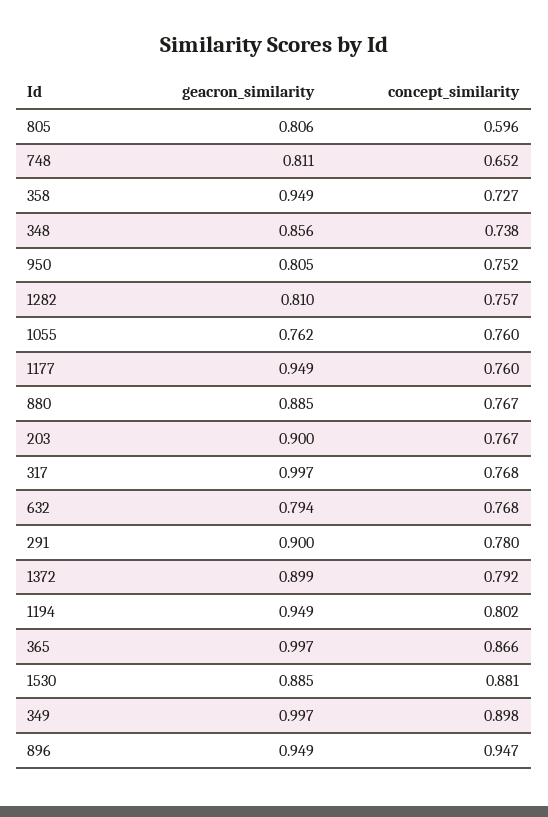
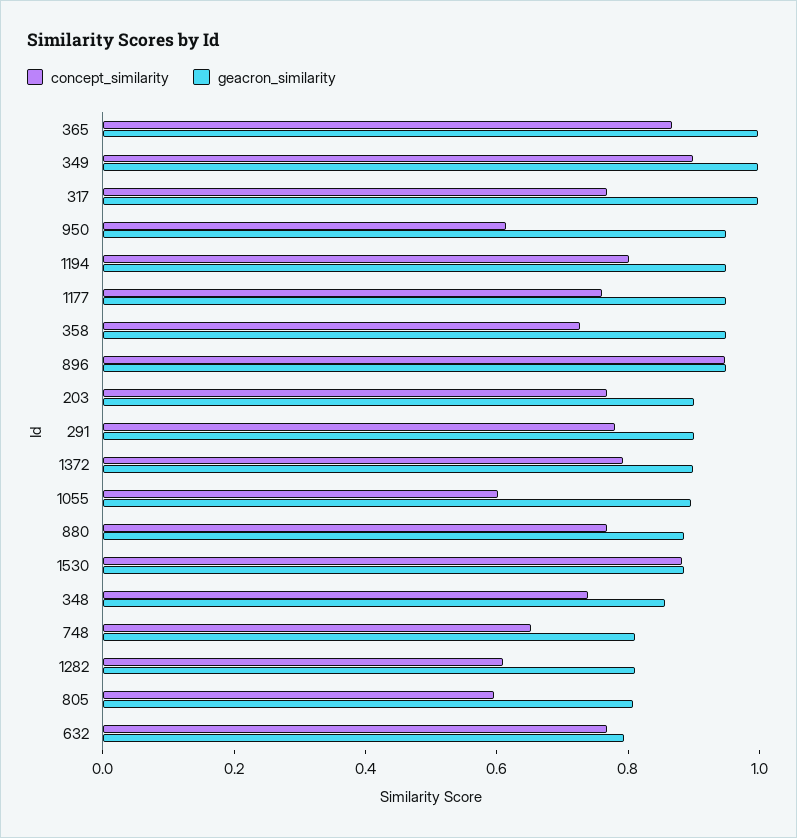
  {
    "geacron_similarity": {
      "805": 0.806,
      "748": 0.811,
      "358": 0.949,
      "348": 0.856,
-     "950": 0.805,
+     "950": 0.95,
      "1282": 0.81,
-     "1055": 0.762,
+     "1055": 0.9,
      "1177": 0.949,
      "880": 0.885,
      "203": 0.9,
      "317": 0.997,
      "632": 0.794,
      "291": 0.9,
      "1372": 0.899,
      "1194": 0.949,
      "365": 0.997,
      "1530": 0.885,
      "349": 0.997,
      "896": 0.949
    },
    "concept_similarity": {
      "805": 0.596,
      "748": 0.652,
      "358": 0.727,
      "348": 0.738,
-     "950": 0.752,
+     "950": 0.6,
-     "1282": 0.757,
+     "1282": 0.6,
-     "1055": 0.76,
+     "1055": 0.6,
      "1177": 0.76,
      "880": 0.767,
      "203": 0.767,
      "317": 0.768,
      "632": 0.768,
      "291": 0.78,
      "1372": 0.792,
      "1194": 0.802,
      "365": 0.866,
      "1530": 0.881,
      "349": 0.898,
      "896": 0.947
    }
  }

